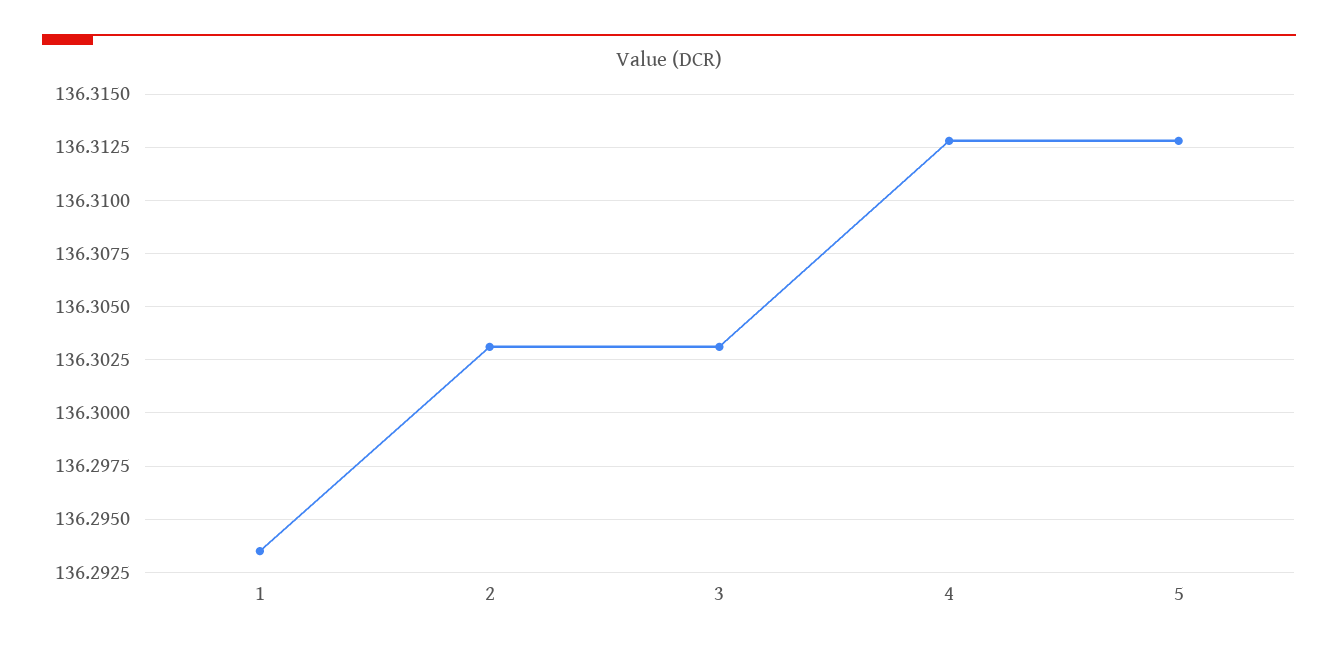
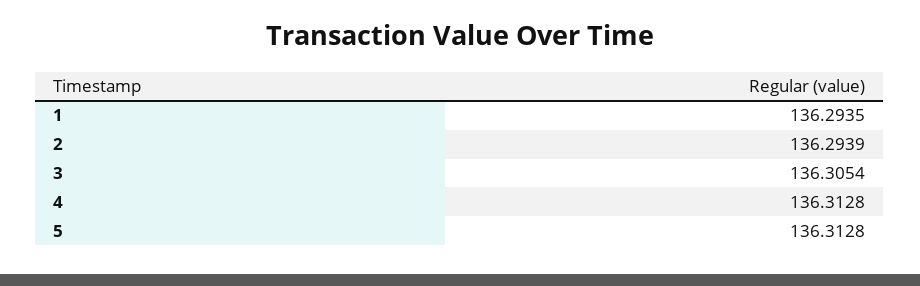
  {
    "1": 136.2935,
-   "2": 136.303,
+   "2": 136.2939,
-   "3": 136.303,
+   "3": 136.3054,
    "4": 136.3128,
    "5": 136.3128
  }

